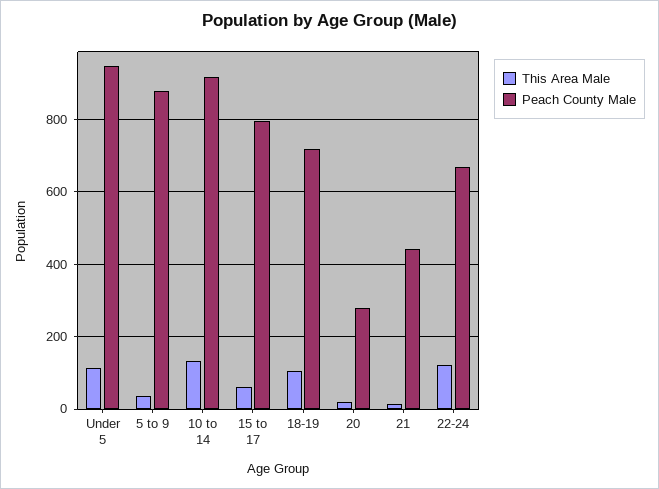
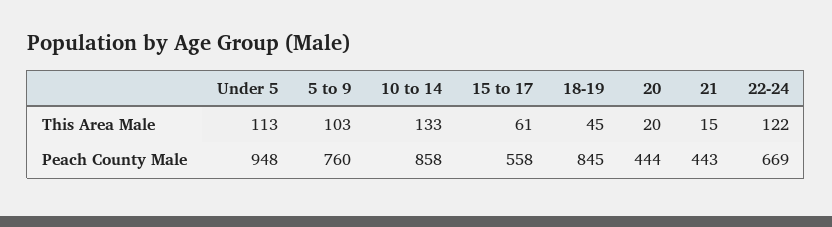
  {
    "This Area Male": {
      "Under 5": 113,
-     "5 to 9": 40,
+     "5 to 9": 103,
      "10 to 14": 133,
      "15 to 17": 61,
-     "18-19": 100,
+     "18-19": 45,
      "20": 20,
      "21": 15,
      "22-24": 122
    },
    "Peach County Male": {
      "Under 5": 948,
-     "5 to 9": 880,
+     "5 to 9": 760,
-     "10 to 14": 920,
+     "10 to 14": 858,
-     "15 to 17": 800,
+     "15 to 17": 558,
-     "18-19": 720,
+     "18-19": 845,
-     "20": 280,
+     "20": 444,
      "21": 443,
      "22-24": 669
    }
  }

